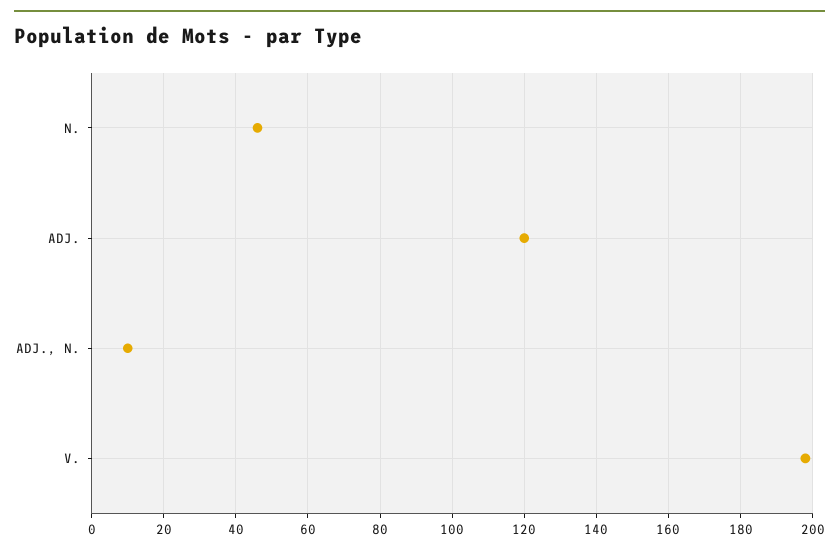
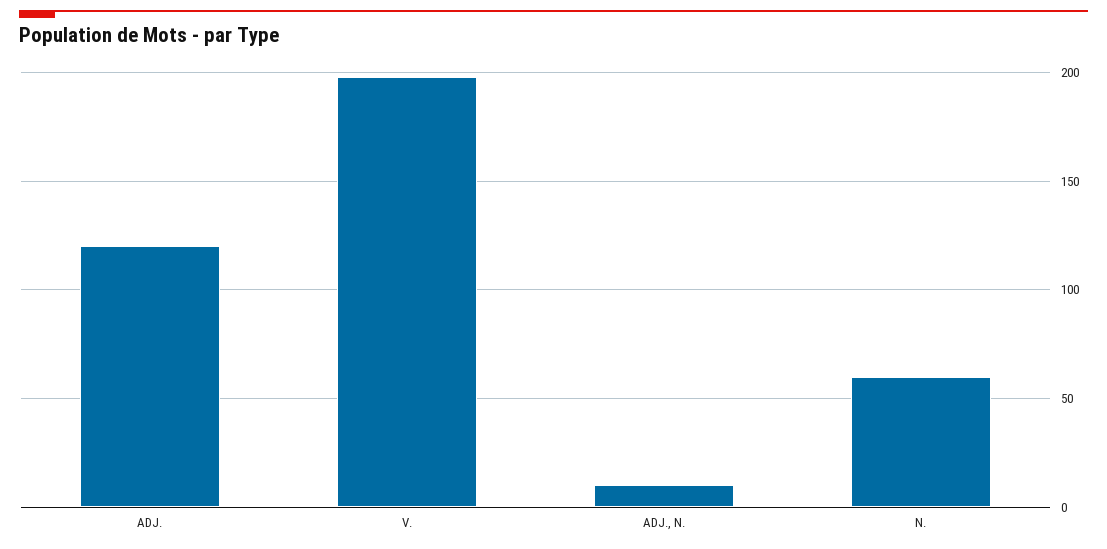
  {
-   "N.": 45,
+   "N.": 60,
    "ADJ.": 120,
    "ADJ., N.": 10,
    "V.": 200
  }

